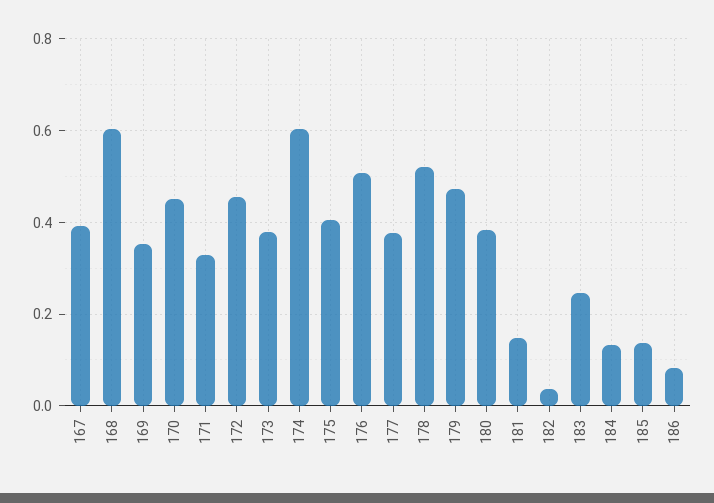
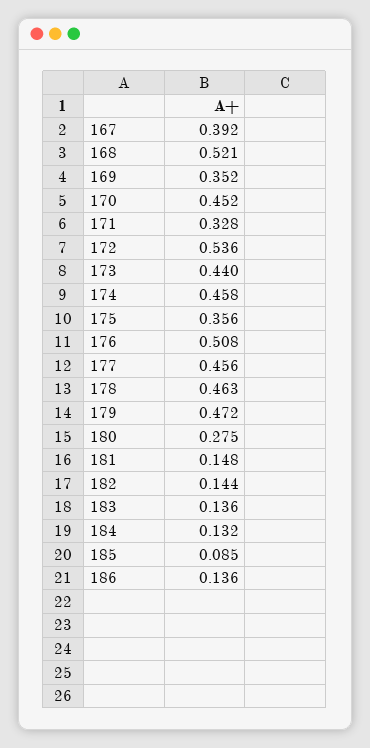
  {
    "167": 0.392,
-   "168": 0.6,
+   "168": 0.521,
    "169": 0.352,
    "170": 0.452,
    "171": 0.328,
-   "172": 0.46,
+   "172": 0.536,
-   "173": 0.38,
+   "173": 0.44,
-   "174": 0.6,
+   "174": 0.458,
-   "175": 0.4,
+   "175": 0.356,
    "176": 0.508,
-   "177": 0.38,
+   "177": 0.456,
-   "178": 0.52,
+   "178": 0.463,
    "179": 0.472,
-   "180": 0.38,
+   "180": 0.275,
    "181": 0.148,
-   "182": 0.04,
+   "182": 0.144,
-   "183": 0.24,
+   "183": 0.136,
    "184": 0.132,
-   "185": 0.14,
+   "185": 0.085,
-   "186": 0.08
+   "186": 0.136
  }

